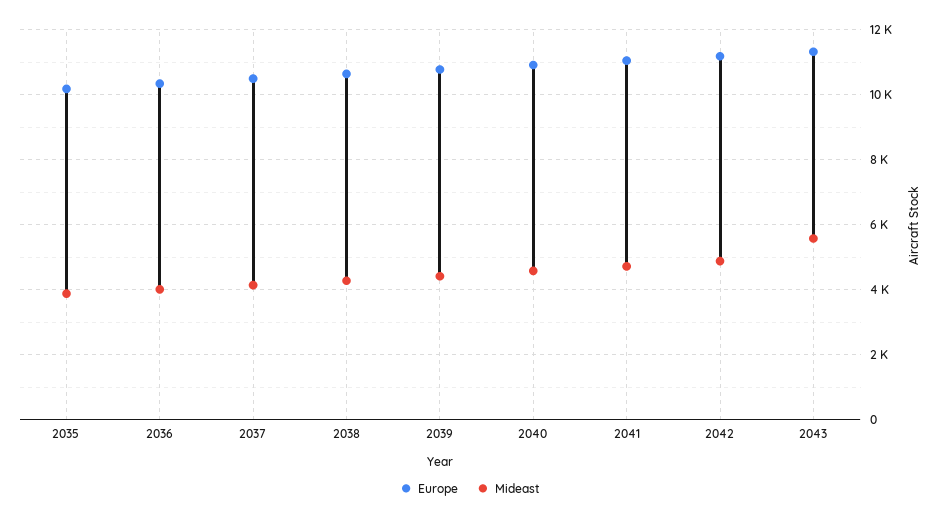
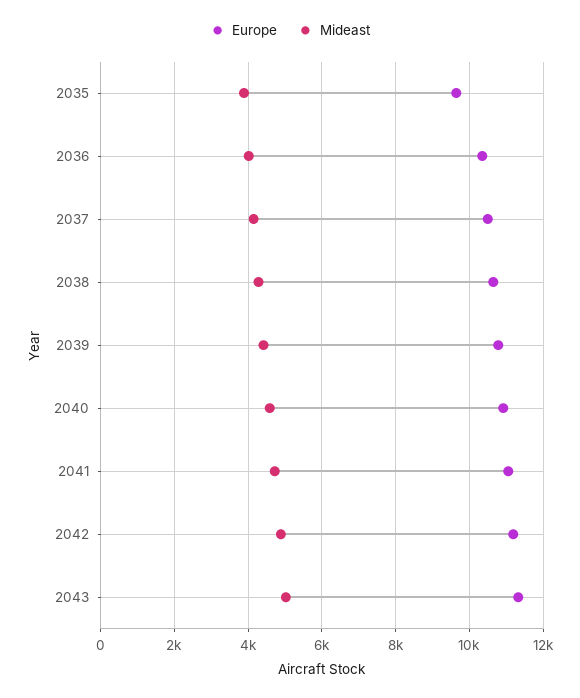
  {
    "Europe": {
-     "2035": 10200,
+     "2035": 9600,
      "2036": 10400,
      "2037": 10400,
      "2038": 10600,
      "2039": 10800,
      "2040": 11000,
      "2041": 11000,
      "2042": 11200,
      "2043": 11400
    },
    "Mideast": {
      "2035": 3800,
      "2036": 4000,
      "2037": 4200,
      "2038": 4200,
      "2039": 4400,
      "2040": 4600,
      "2041": 4800,
      "2042": 4800,
-     "2043": 5600
+     "2043": 5000
    }
  }

